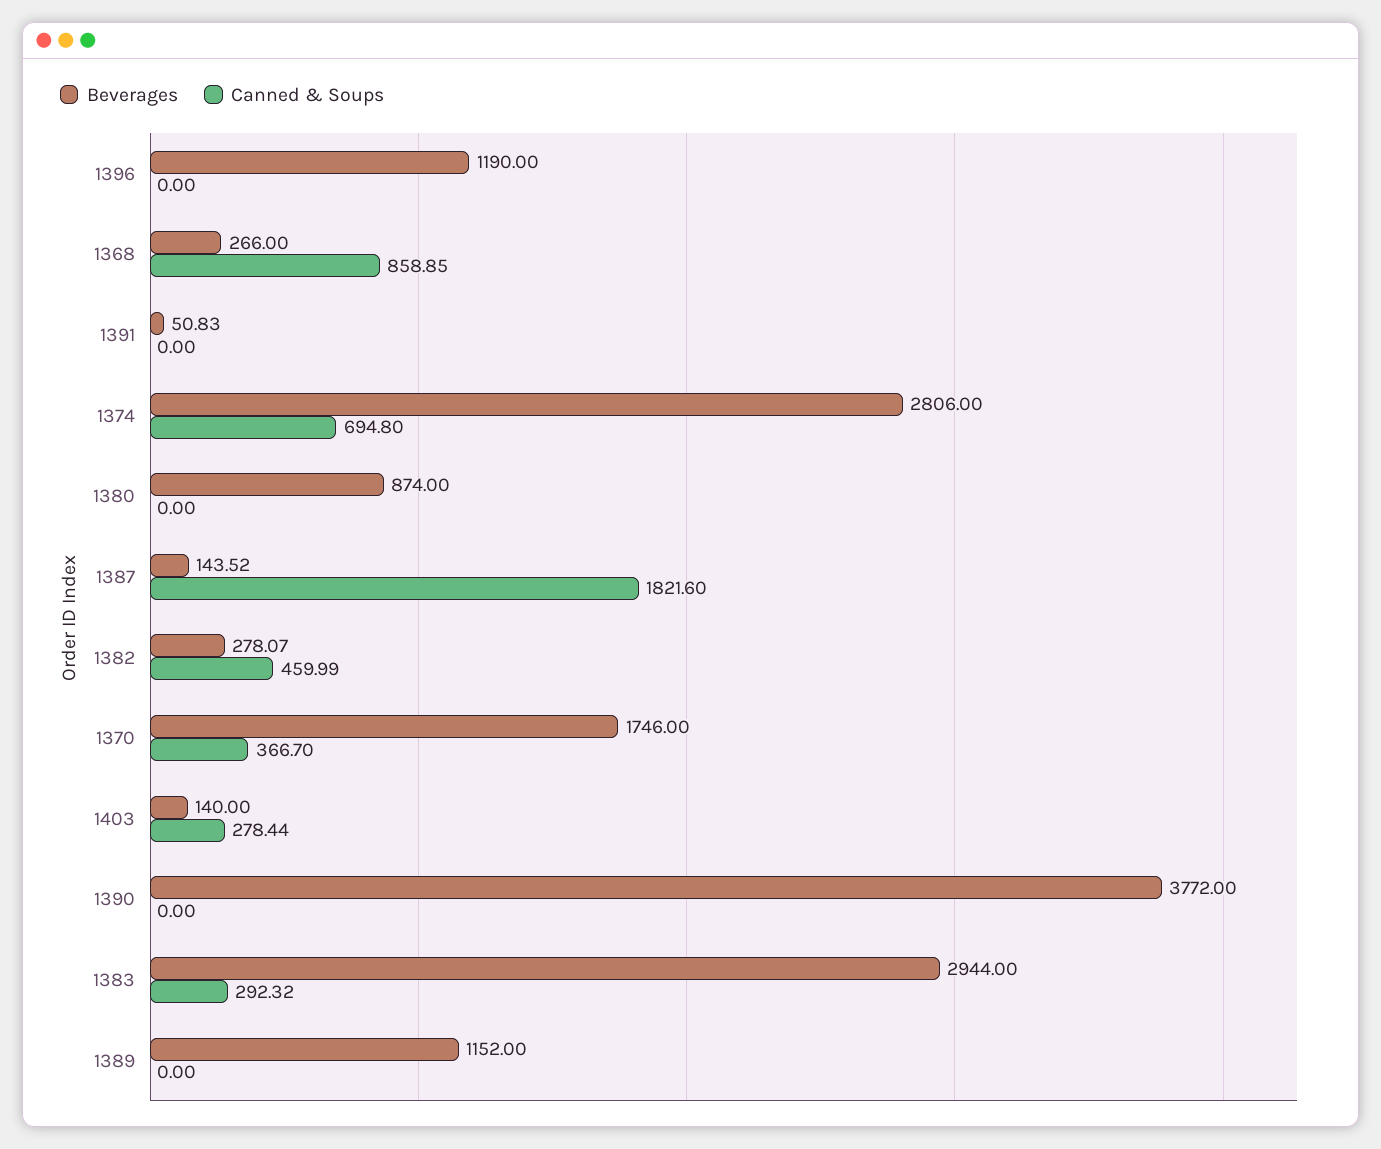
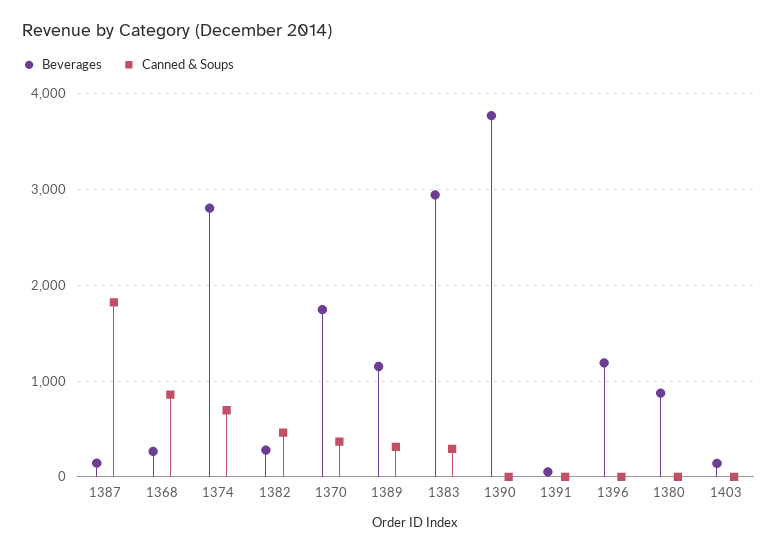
  {
    "Beverages": {
      "1396": 1190,
      "1368": 266,
      "1391": 50.83,
      "1374": 2806,
      "1380": 874,
      "1387": 143.52,
      "1382": 278.07,
      "1370": 1746,
      "1403": 140,
      "1390": 3772,
      "1383": 2944,
      "1389": 1152
    },
    "Canned & Soups": {
      "1396": 0,
      "1368": 858.85,
      "1391": 0,
      "1374": 694.8,
      "1380": 0,
      "1387": 1821.6,
      "1382": 459.99,
      "1370": 366.7,
-     "1403": 278.44,
+     "1403": 0,
      "1390": 0,
      "1383": 292.32,
-     "1389": 0
+     "1389": 300
    }
  }

